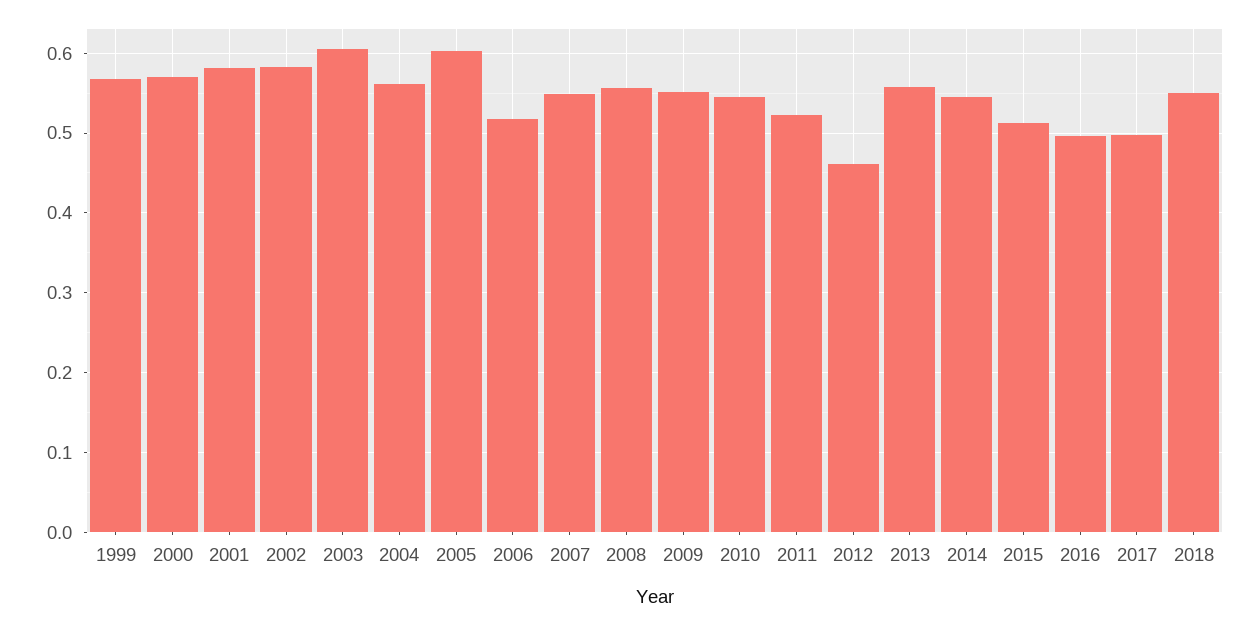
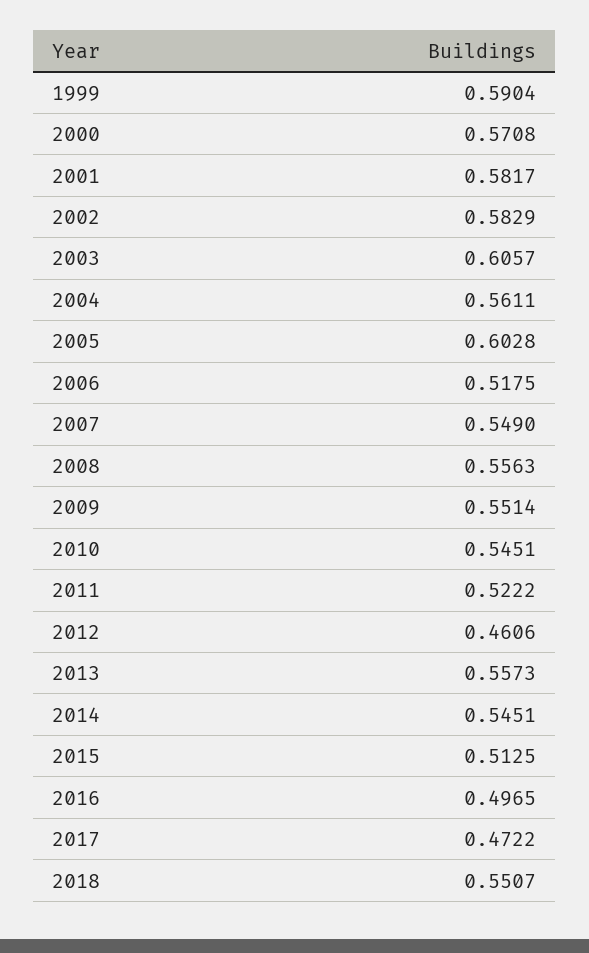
  {
-   "1999": 0.57,
+   "1999": 0.5904,
    "2000": 0.5708,
    "2001": 0.5817,
    "2002": 0.5829,
    "2003": 0.6057,
    "2004": 0.5611,
    "2005": 0.6028,
    "2006": 0.5175,
    "2007": 0.549,
    "2008": 0.5563,
    "2009": 0.5514,
    "2010": 0.5451,
    "2011": 0.5222,
    "2012": 0.4606,
    "2013": 0.5573,
    "2014": 0.5451,
    "2015": 0.5125,
    "2016": 0.4965,
-   "2017": 0.5,
+   "2017": 0.4722,
    "2018": 0.5507
  }

